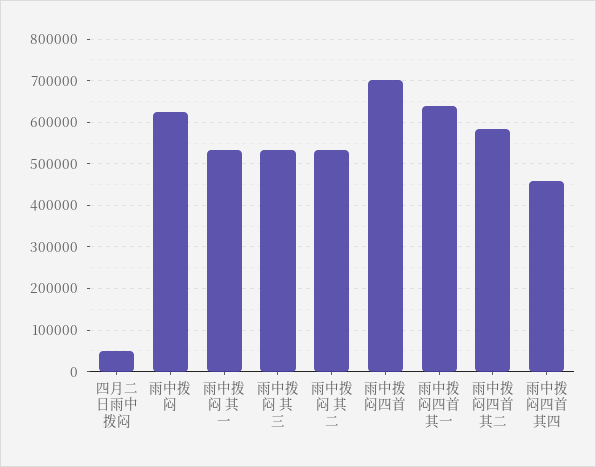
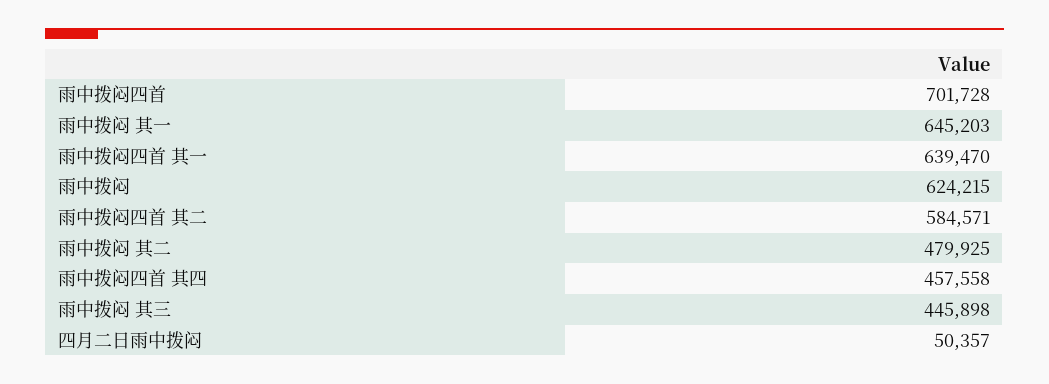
  {
    "四月二日雨中拨闷": 50357,
    "雨中拨闷": 624215,
-   "雨中拨闷 其一": 540000,
+   "雨中拨闷 其一": 645203,
-   "雨中拨闷 其三": 540000,
+   "雨中拨闷 其三": 445898,
-   "雨中拨闷 其二": 540000,
+   "雨中拨闷 其二": 479925,
    "雨中拨闷四首": 701728,
    "雨中拨闷四首 其一": 639470,
    "雨中拨闷四首 其二": 584571,
    "雨中拨闷四首 其四": 457558
  }

